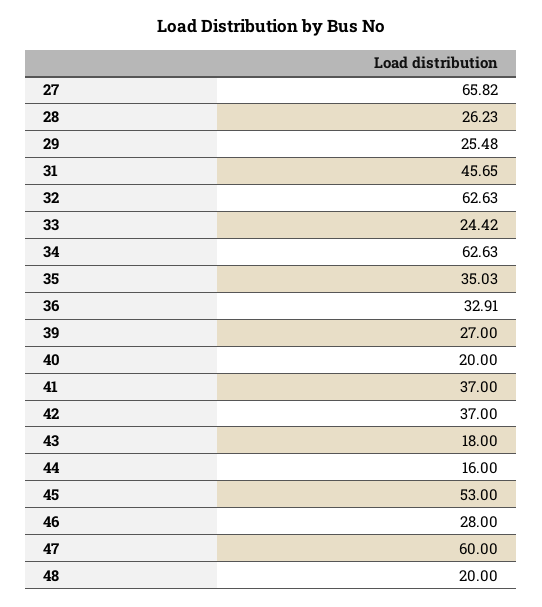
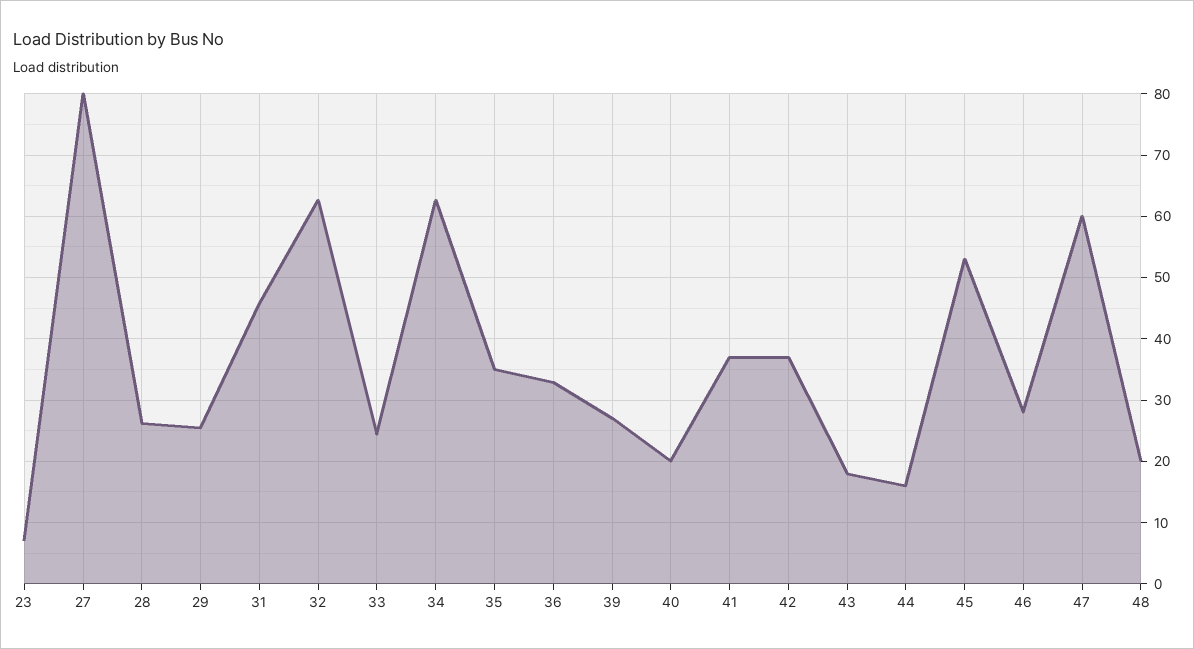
  {
-   "27": 65.82,
+   "27": 80,
    "28": 26.23,
    "29": 25.48,
    "31": 45.65,
    "32": 62.63,
    "33": 24.42,
    "34": 62.63,
    "35": 35.03,
    "36": 32.91,
    "39": 27,
    "40": 20,
    "41": 37,
    "42": 37,
    "43": 18,
    "44": 16,
    "45": 53,
    "46": 28,
    "47": 60,
-   "48": 20
+   "48": 20,
+   "23": 7
  }

